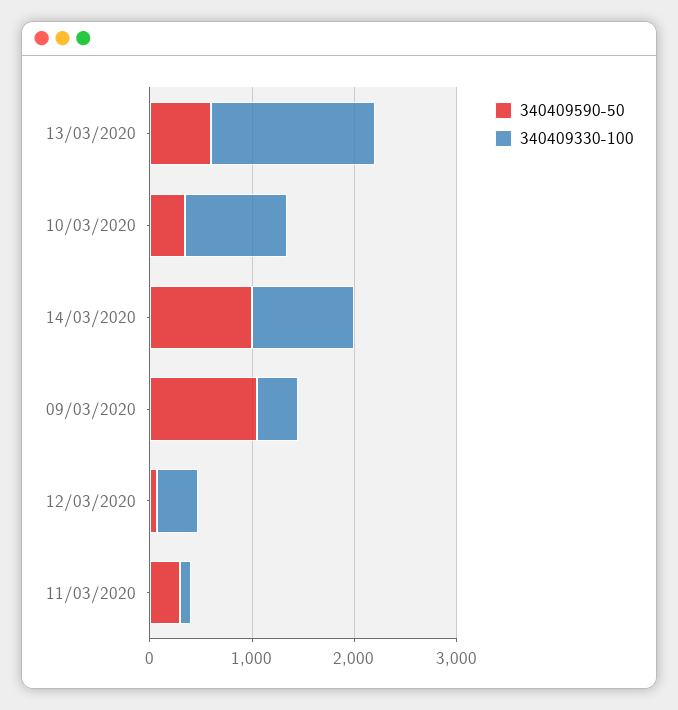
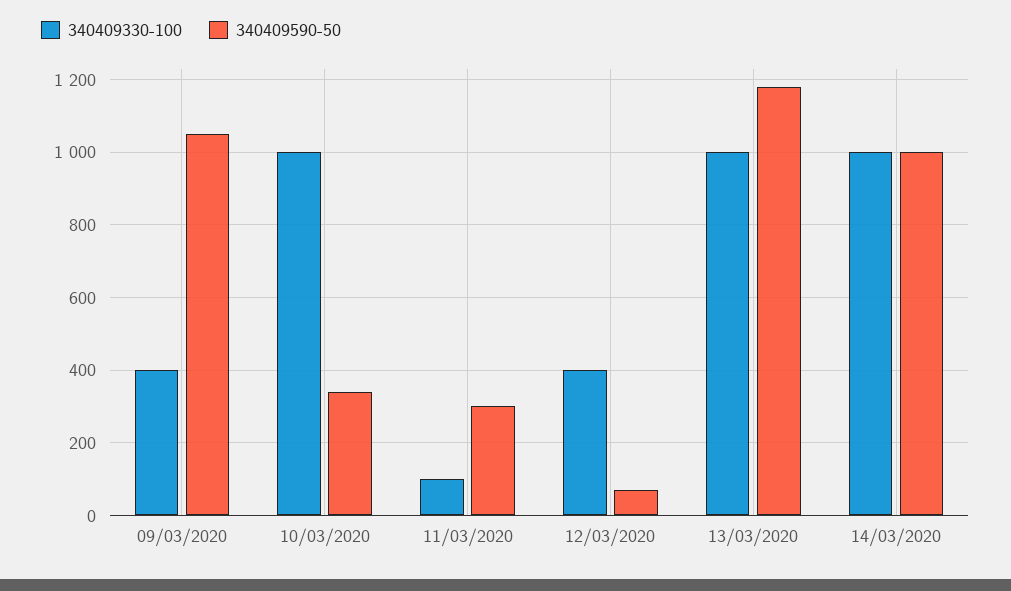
  {
    "340409590-50": {
-     "13/03/2020": 600,
+     "13/03/2020": 1180,
      "10/03/2020": 340,
      "14/03/2020": 1000,
      "09/03/2020": 1060,
      "12/03/2020": 80,
      "11/03/2020": 300
    },
    "340409330-100": {
-     "13/03/2020": 1600,
+     "13/03/2020": 1000,
      "10/03/2020": 1000,
      "14/03/2020": 1000,
      "09/03/2020": 400,
      "12/03/2020": 400,
      "11/03/2020": 100
    }
  }

